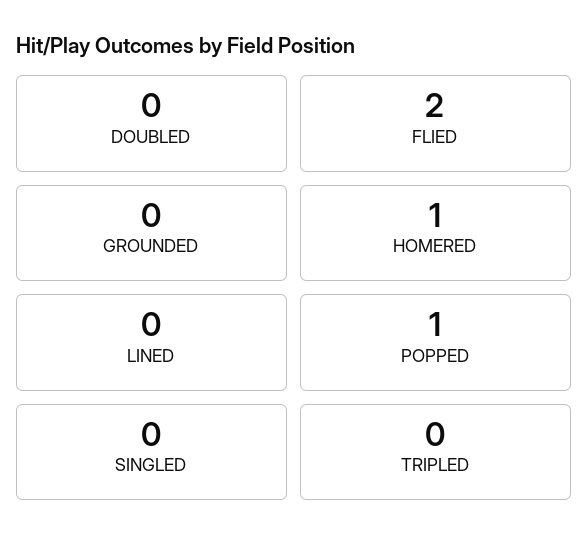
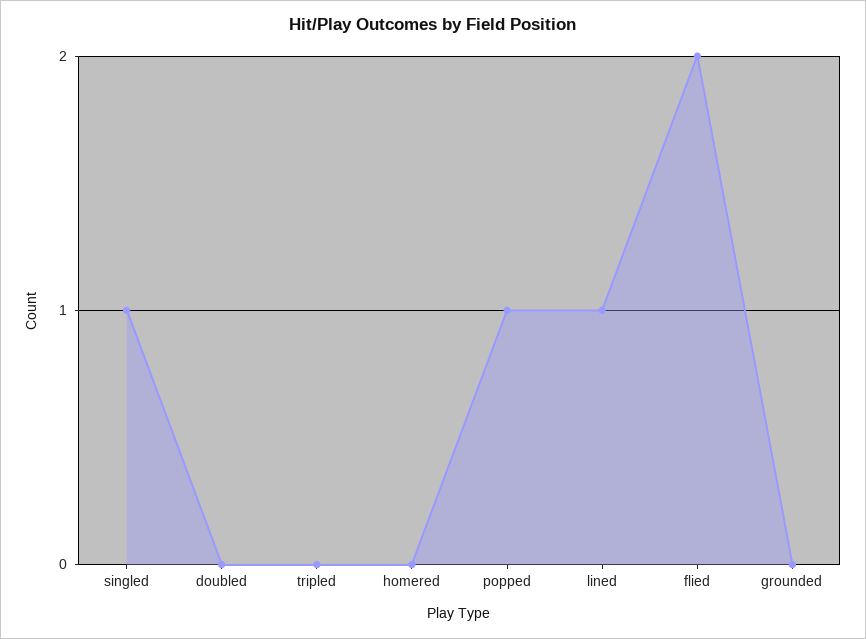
  {
    "DOUBLED": 0,
    "FLIED": 2,
    "GROUNDED": 0,
-   "HOMERED": 1,
+   "HOMERED": 0,
-   "LINED": 0,
+   "LINED": 1,
    "POPPED": 1,
-   "SINGLED": 0,
+   "SINGLED": 1,
    "TRIPLED": 0
  }

